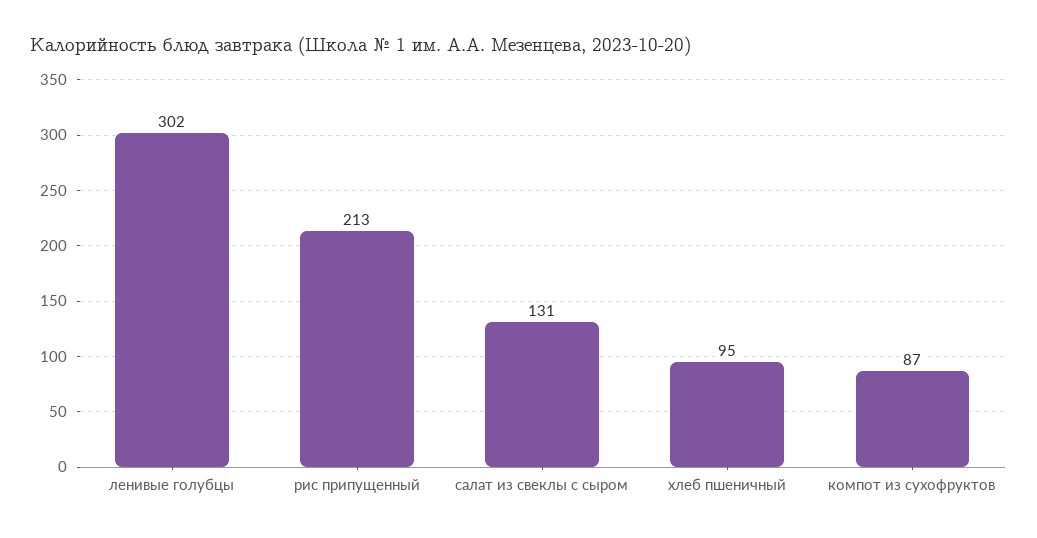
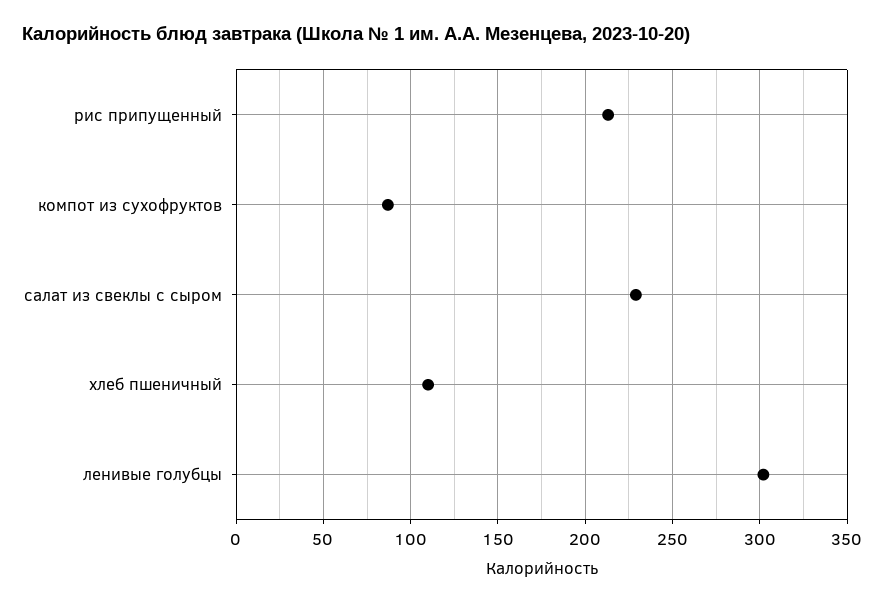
  {
    "ленивые голубцы": 302,
    "рис припущенный": 213,
-   "салат из свеклы с сыром": 131,
+   "салат из свеклы с сыром": 230,
-   "хлеб пшеничный": 95,
+   "хлеб пшеничный": 110,
    "компот из сухофруктов": 87
  }

